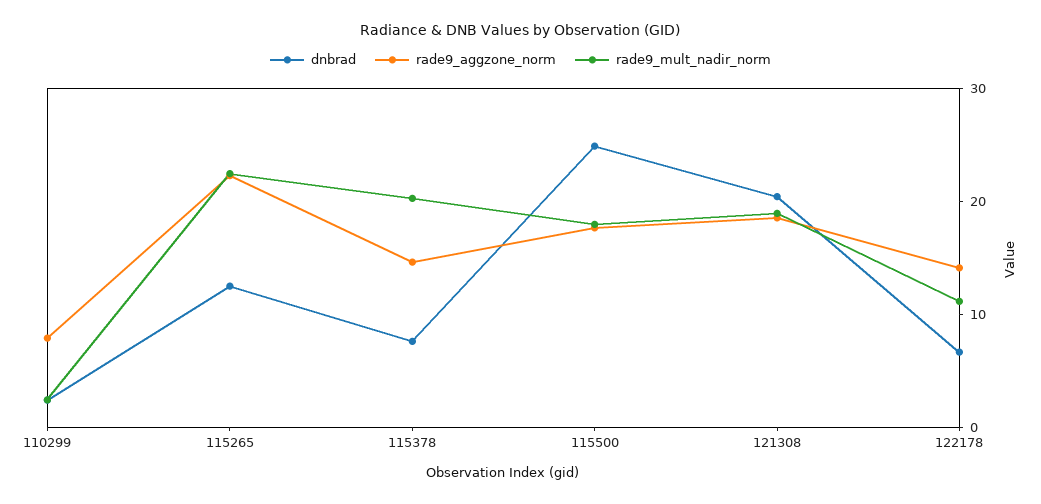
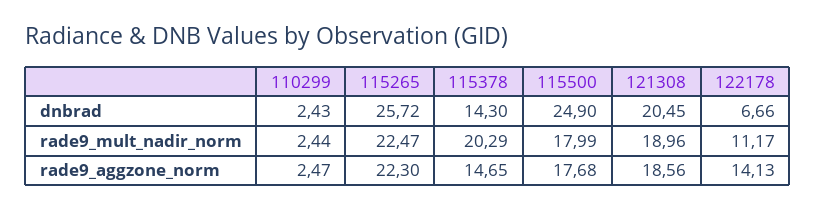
  {
    "dnbrad": {
      "110299": 2.43,
-     "115265": 12,
+     "115265": 25.72,
-     "115378": 8,
+     "115378": 14.3,
      "115500": 24.9,
      "121308": 20.45,
      "122178": 6.66
    },
    "rade9_aggzone_norm": {
-     "110299": 8,
+     "110299": 2.47,
      "115265": 22.3,
      "115378": 14.65,
      "115500": 17.68,
      "121308": 18.56,
      "122178": 14.13
    },
    "rade9_mult_nadir_norm": {
      "110299": 2.44,
      "115265": 22.47,
      "115378": 20.29,
      "115500": 17.99,
      "121308": 18.96,
      "122178": 11.17
    }
  }

